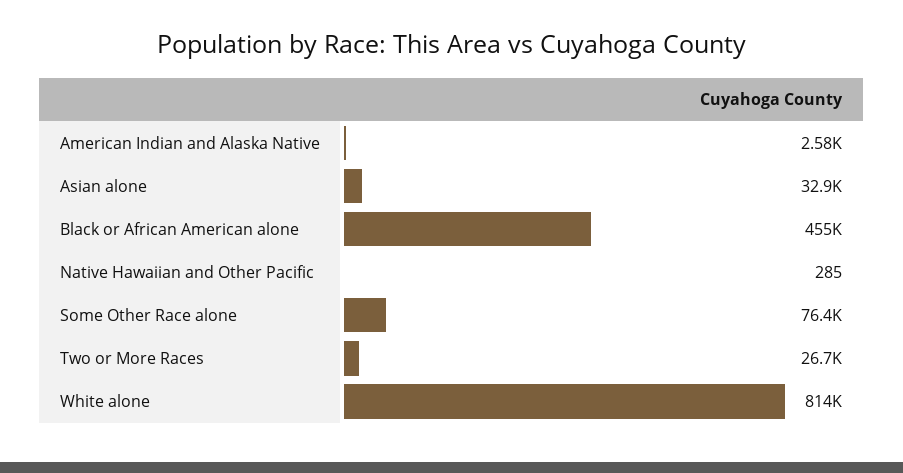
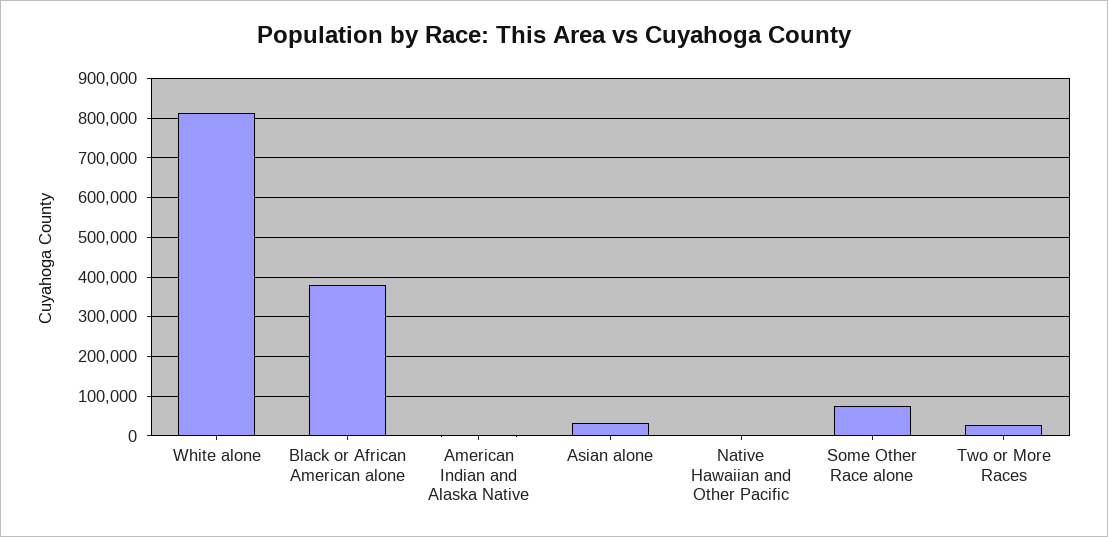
  {
    "American Indian and Alaska Native": 2580,
    "Asian alone": 32900,
-   "Black or African American alone": 455000,
+   "Black or African American alone": 380000,
    "Native Hawaiian and Other Pacific": 285,
    "Some Other Race alone": 76400,
    "Two or More Races": 26700,
    "White alone": 814000
  }

